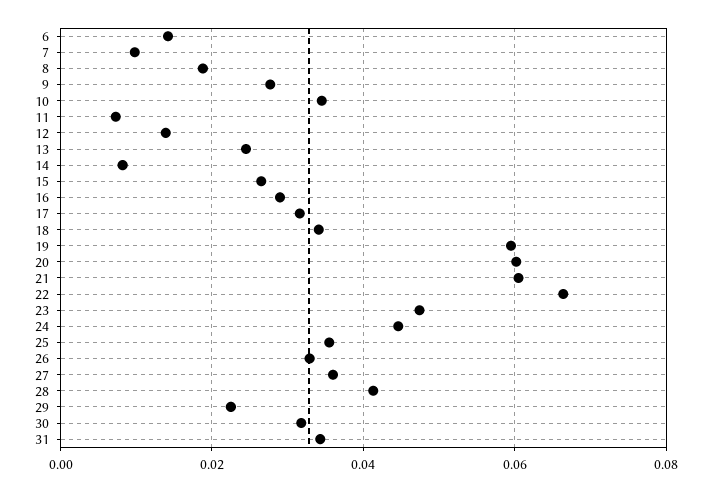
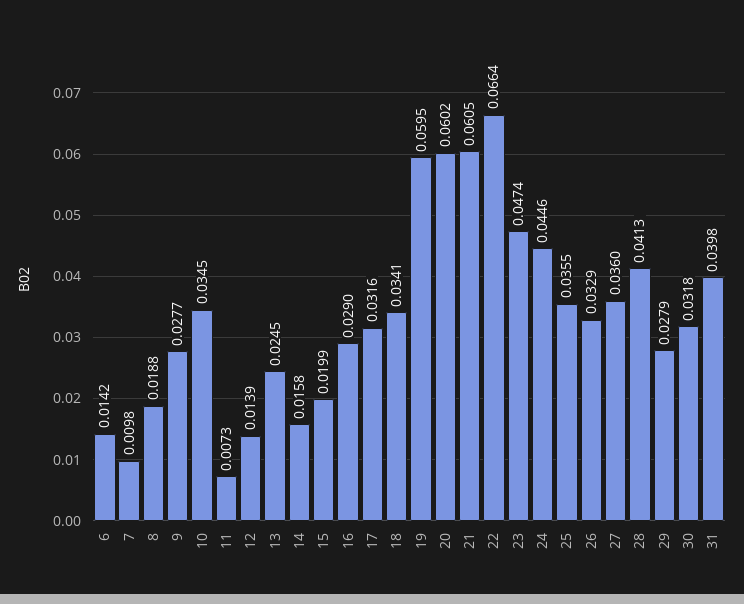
  {
    "6": 0.0142,
    "7": 0.0098,
    "8": 0.0188,
    "9": 0.0277,
    "10": 0.0345,
    "11": 0.0073,
    "12": 0.0139,
    "13": 0.0245,
-   "14": 0.008,
+   "14": 0.0158,
-   "15": 0.026,
+   "15": 0.0199,
    "16": 0.029,
    "17": 0.0316,
    "18": 0.0341,
    "19": 0.0595,
    "20": 0.0602,
    "21": 0.0605,
    "22": 0.0664,
    "23": 0.0474,
    "24": 0.0446,
    "25": 0.0355,
    "26": 0.0329,
    "27": 0.036,
    "28": 0.0413,
-   "29": 0.022,
+   "29": 0.0279,
    "30": 0.0318,
-   "31": 0.034
+   "31": 0.0398
  }

